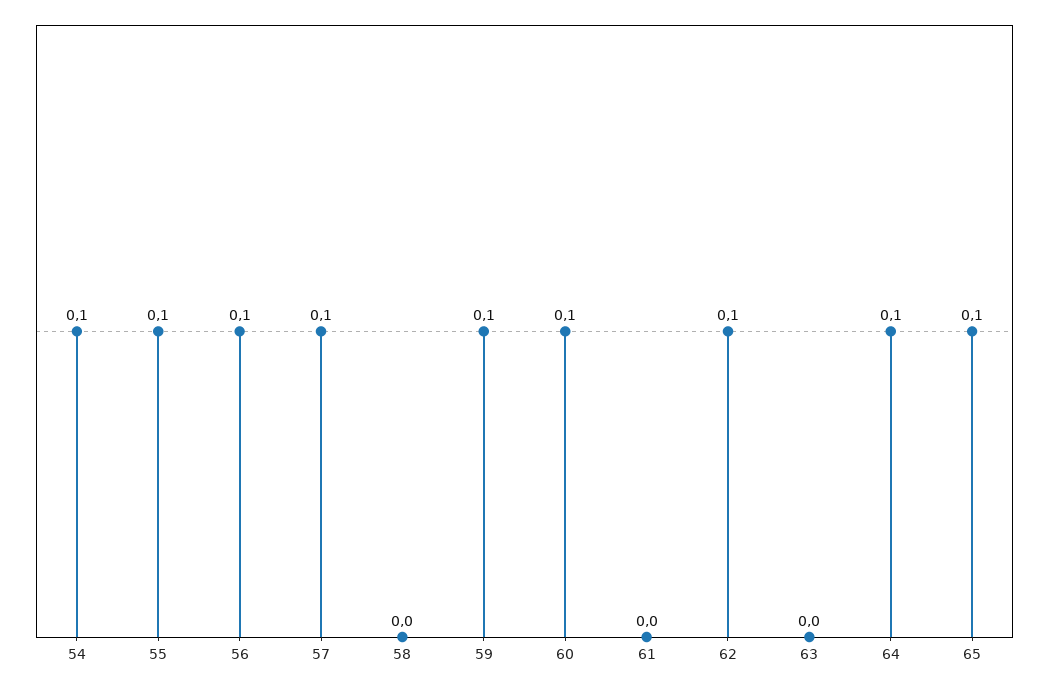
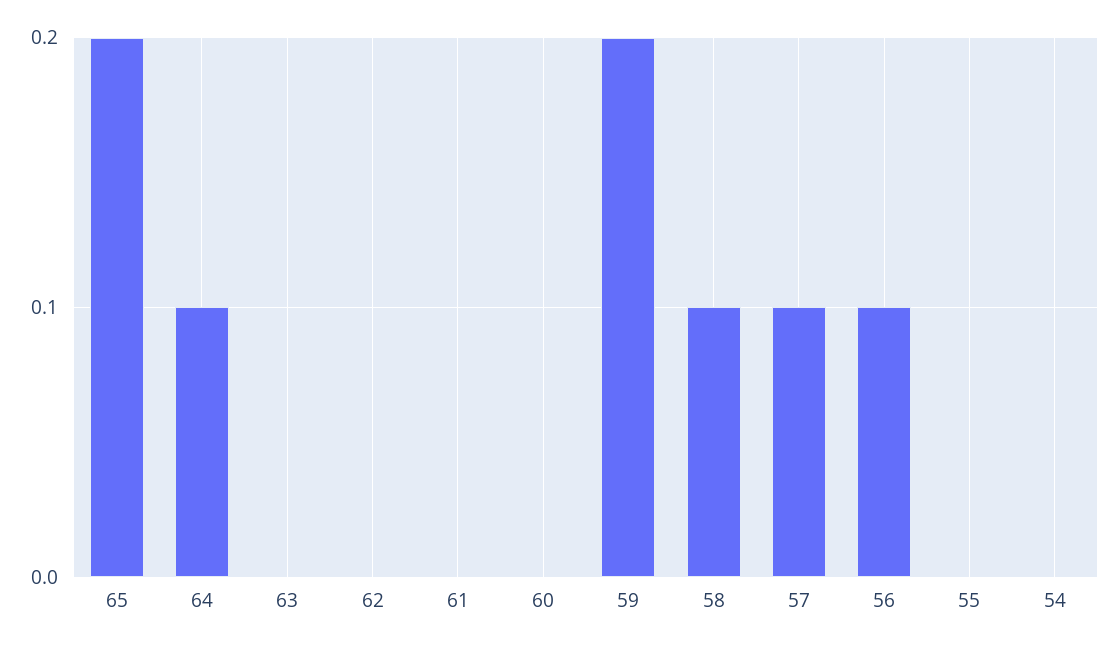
  {
-   "54": 0.1,
+   "54": 0,
-   "55": 0.1,
+   "55": 0,
    "56": 0.1,
    "57": 0.1,
-   "58": 0,
+   "58": 0.1,
-   "59": 0.1,
+   "59": 0.2,
-   "60": 0.1,
+   "60": 0,
    "61": 0,
-   "62": 0.1,
+   "62": 0,
    "63": 0,
    "64": 0.1,
-   "65": 0.1
+   "65": 0.2
  }

